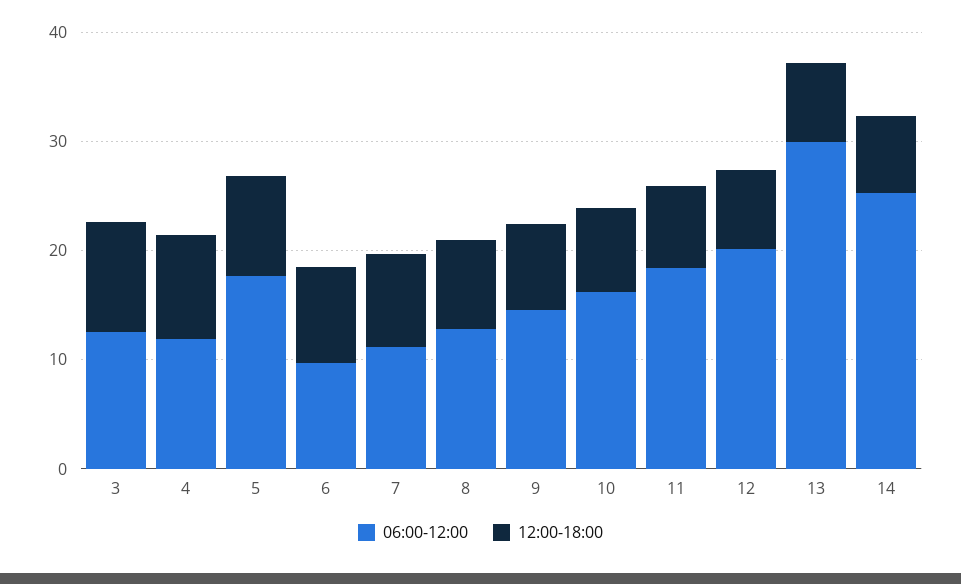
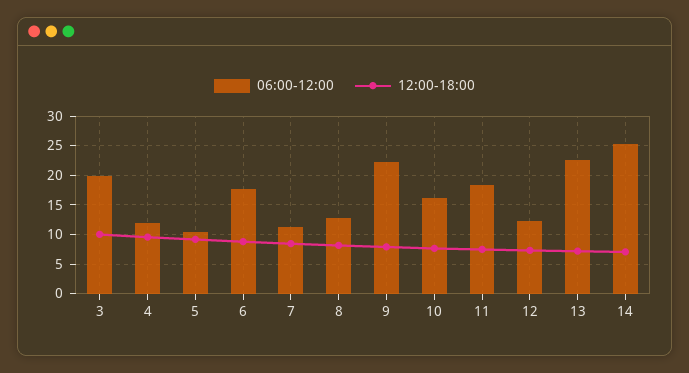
  {
    "06:00-12:00": {
-     "3": 12,
+     "3": 20,
      "4": 12,
-     "5": 18,
+     "5": 10,
-     "6": 10,
+     "6": 17.5,
      "7": 12,
      "8": 12,
-     "9": 14,
+     "9": 22.5,
      "10": 16,
      "11": 18,
-     "12": 20,
+     "12": 12.5,
-     "13": 30,
+     "13": 22.5,
      "14": 26
    },
    "12:00-18:00": {
      "3": 10,
      "4": 10,
      "5": 10,
      "6": 8,
      "7": 8,
      "8": 8,
      "9": 8,
      "10": 8,
      "11": 8,
      "12": 8,
      "13": 8,
      "14": 8
    }
  }

